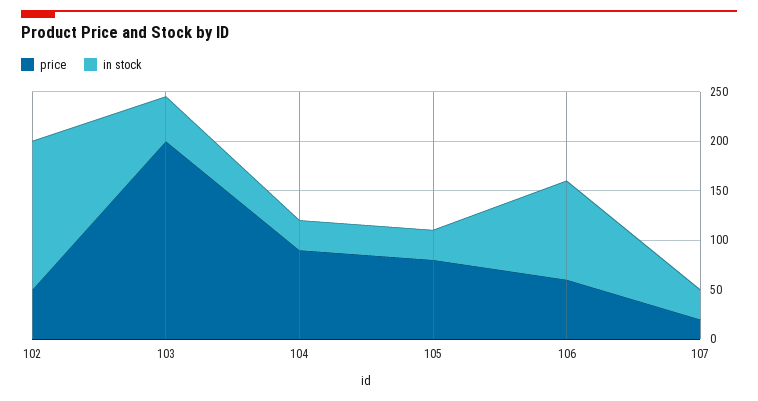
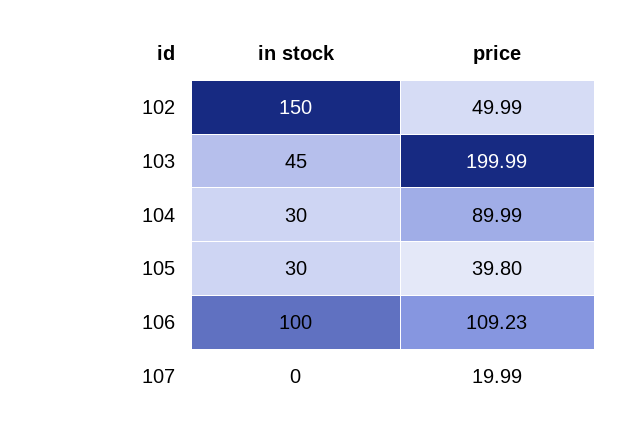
  {
    "price": {
      "102": 49.99,
      "103": 199.99,
      "104": 89.99,
-     "105": 80,
+     "105": 39.8,
-     "106": 60,
+     "106": 109.23,
      "107": 19.99
    },
    "in stock": {
      "102": 150,
      "103": 45,
      "104": 30,
      "105": 30,
      "106": 100,
-     "107": 30
+     "107": 0
    }
  }

